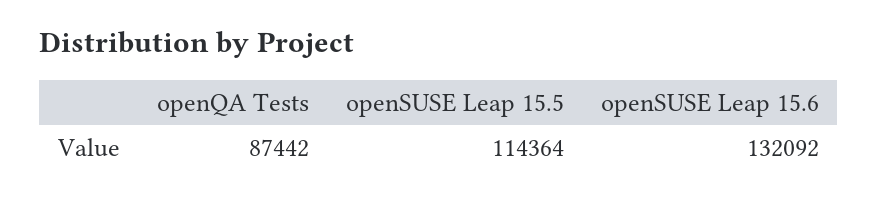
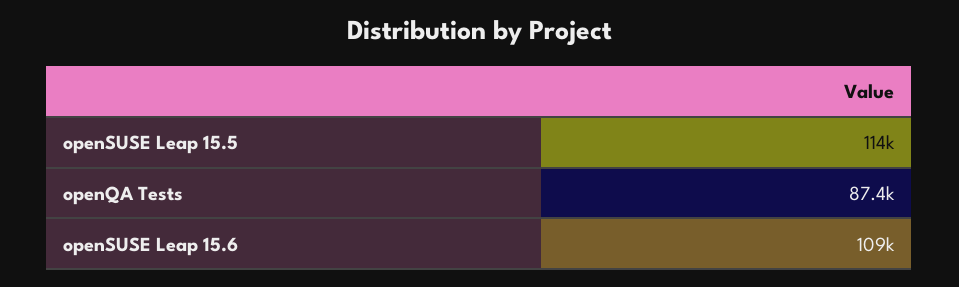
  {
    "openQA Tests": 87442,
    "openSUSE Leap 15.5": 114364,
-   "openSUSE Leap 15.6": 132092
+   "openSUSE Leap 15.6": 109000
  }

